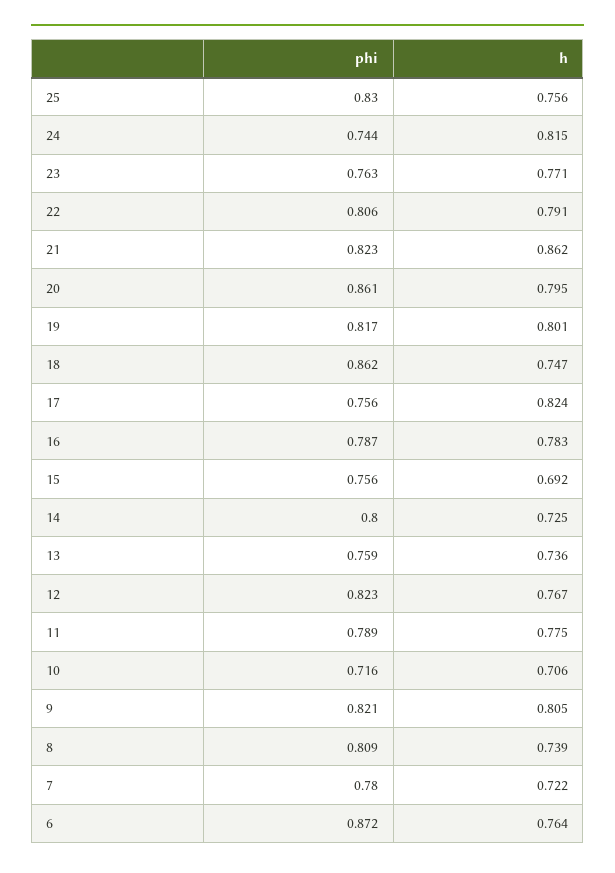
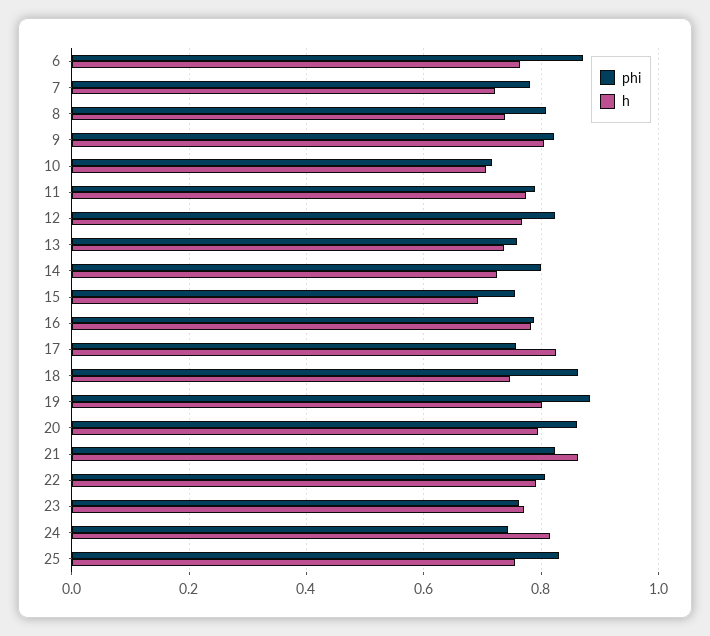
  {
    "phi": {
      "25": 0.83,
      "24": 0.744,
      "23": 0.763,
      "22": 0.806,
      "21": 0.823,
      "20": 0.861,
-     "19": 0.817,
+     "19": 0.88,
      "18": 0.862,
      "17": 0.756,
      "16": 0.787,
      "15": 0.756,
      "14": 0.8,
      "13": 0.759,
      "12": 0.823,
      "11": 0.789,
      "10": 0.716,
      "9": 0.821,
      "8": 0.809,
      "7": 0.78,
      "6": 0.872
    },
    "h": {
      "25": 0.756,
      "24": 0.815,
      "23": 0.771,
      "22": 0.791,
      "21": 0.862,
      "20": 0.795,
      "19": 0.801,
      "18": 0.747,
      "17": 0.824,
      "16": 0.783,
      "15": 0.692,
      "14": 0.725,
      "13": 0.736,
      "12": 0.767,
      "11": 0.775,
      "10": 0.706,
      "9": 0.805,
      "8": 0.739,
      "7": 0.722,
      "6": 0.764
    }
  }

